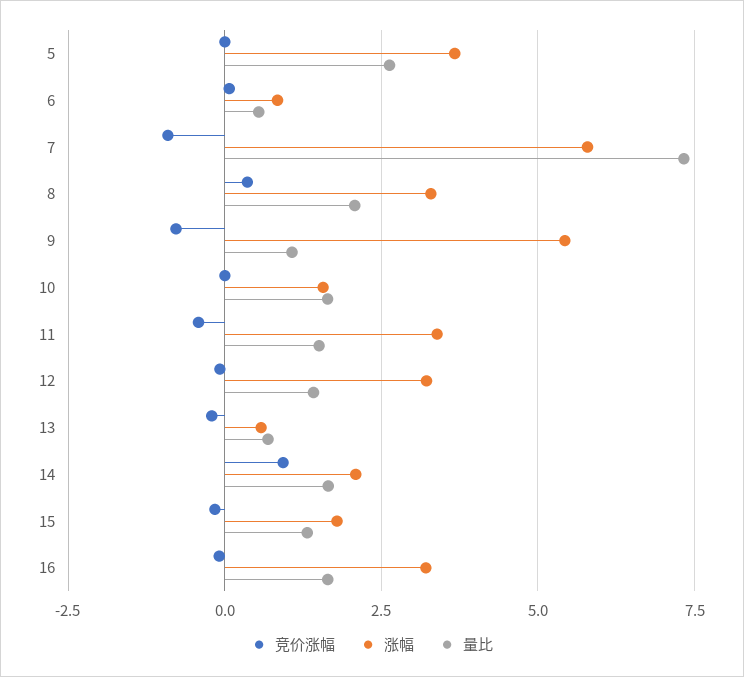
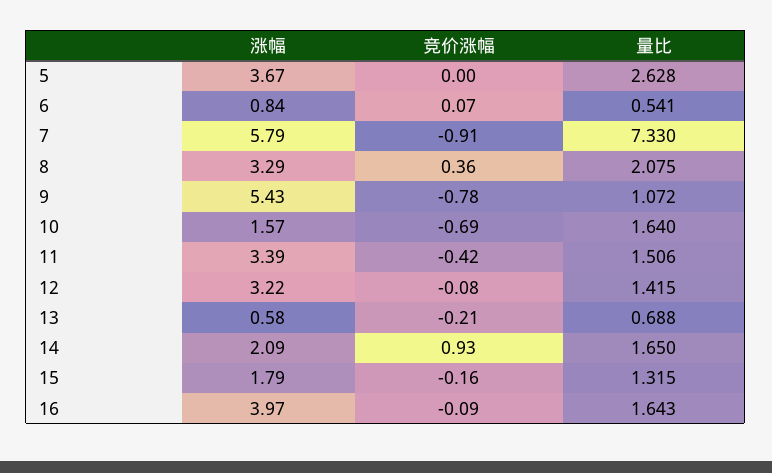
  {
    "竞价涨幅": {
      "5": 0,
      "6": 0.07,
      "7": -0.91,
      "8": 0.36,
      "9": -0.78,
-     "10": 0,
+     "10": -0.69,
      "11": -0.42,
      "12": -0.08,
      "13": -0.21,
      "14": 0.93,
      "15": -0.16,
      "16": -0.09
    },
    "涨幅": {
      "5": 3.67,
      "6": 0.84,
      "7": 5.79,
      "8": 3.29,
      "9": 5.43,
      "10": 1.57,
      "11": 3.39,
      "12": 3.22,
      "13": 0.58,
      "14": 2.09,
      "15": 1.79,
-     "16": 3.25
+     "16": 3.97
    },
    "量比": {
      "5": 2.628,
      "6": 0.541,
      "7": 7.33,
      "8": 2.075,
      "9": 1.072,
      "10": 1.64,
      "11": 1.506,
      "12": 1.415,
      "13": 0.688,
      "14": 1.65,
      "15": 1.315,
      "16": 1.643
    }
  }

